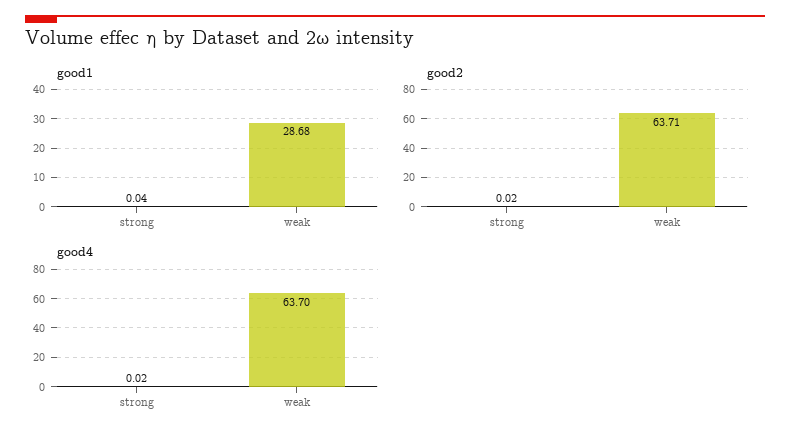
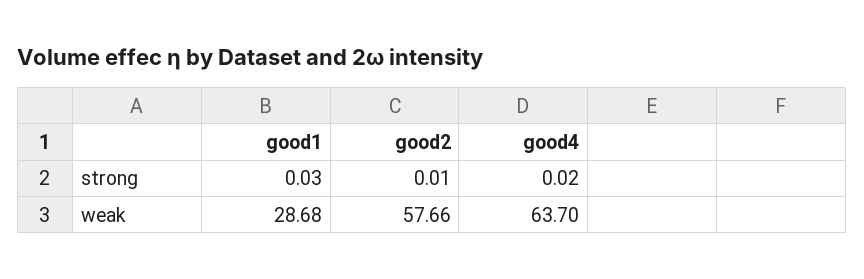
  {
    "good1": {
-     "strong": 0.04,
+     "strong": 0.03,
      "weak": 28.68
    },
    "good2": {
-     "strong": 0.02,
+     "strong": 0.01,
-     "weak": 63.71
+     "weak": 57.66
    },
    "good4": {
      "strong": 0.02,
      "weak": 63.7
    }
  }

